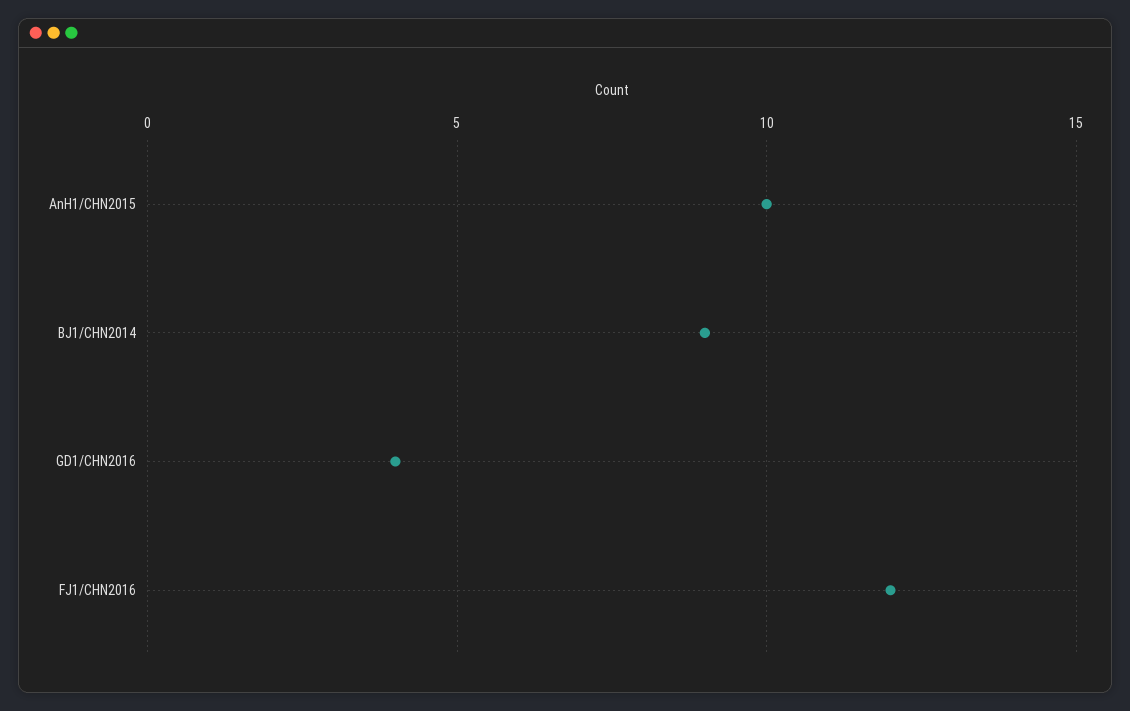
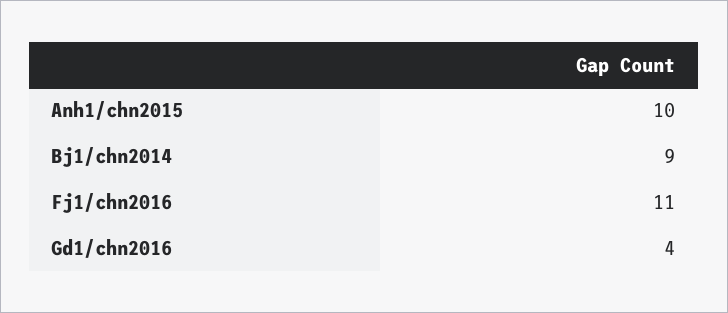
  {
    "AnH1/CHN2015": 10,
    "BJ1/CHN2014": 9,
    "GD1/CHN2016": 4,
-   "FJ1/CHN2016": 12
+   "FJ1/CHN2016": 11
  }

